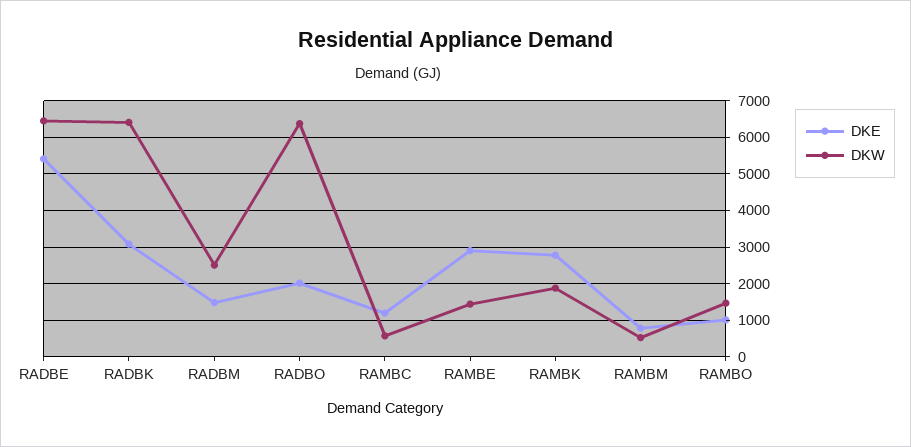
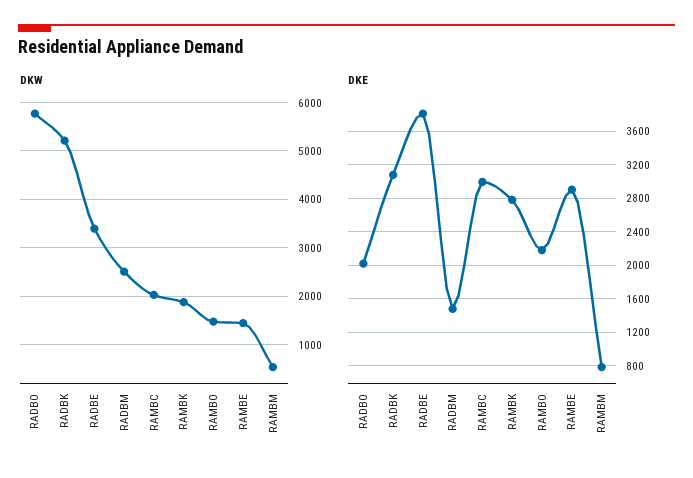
  {
    "DKE": {
-     "RADBE": 5400,
+     "RADBE": 3800,
      "RADBK": 3100,
      "RADBM": 1500,
      "RADBO": 2000,
-     "RAMBC": 1200,
+     "RAMBC": 3000,
      "RAMBE": 2900,
      "RAMBK": 2800,
      "RAMBM": 800,
-     "RAMBO": 1000
+     "RAMBO": 2200
    },
    "DKW": {
-     "RADBE": 6400,
+     "RADBE": 3400,
-     "RADBK": 6400,
+     "RADBK": 5200,
      "RADBM": 2600,
-     "RADBO": 6400,
+     "RADBO": 5800,
-     "RAMBC": 600,
+     "RAMBC": 2000,
      "RAMBE": 1400,
      "RAMBK": 1800,
      "RAMBM": 600,
      "RAMBO": 1400
    }
  }

